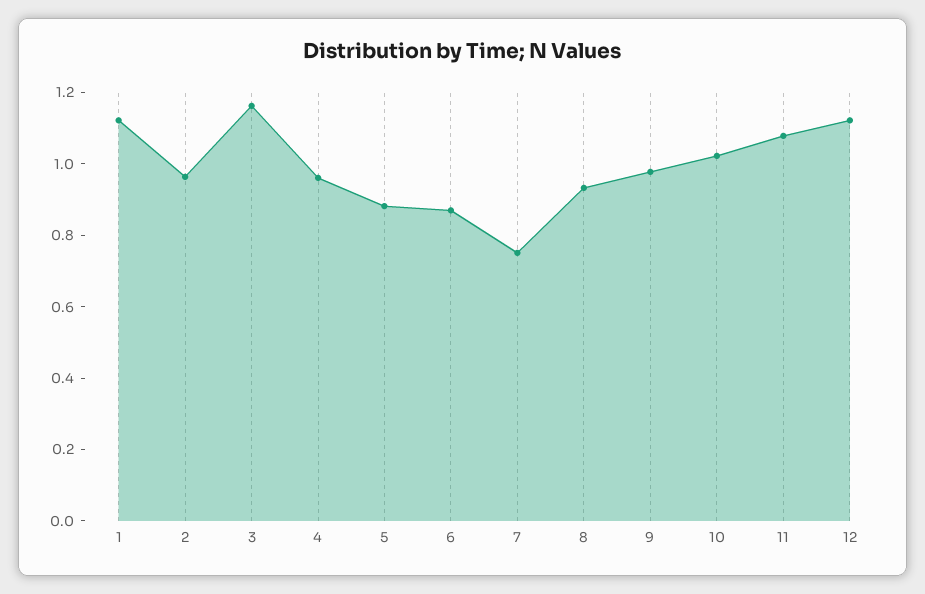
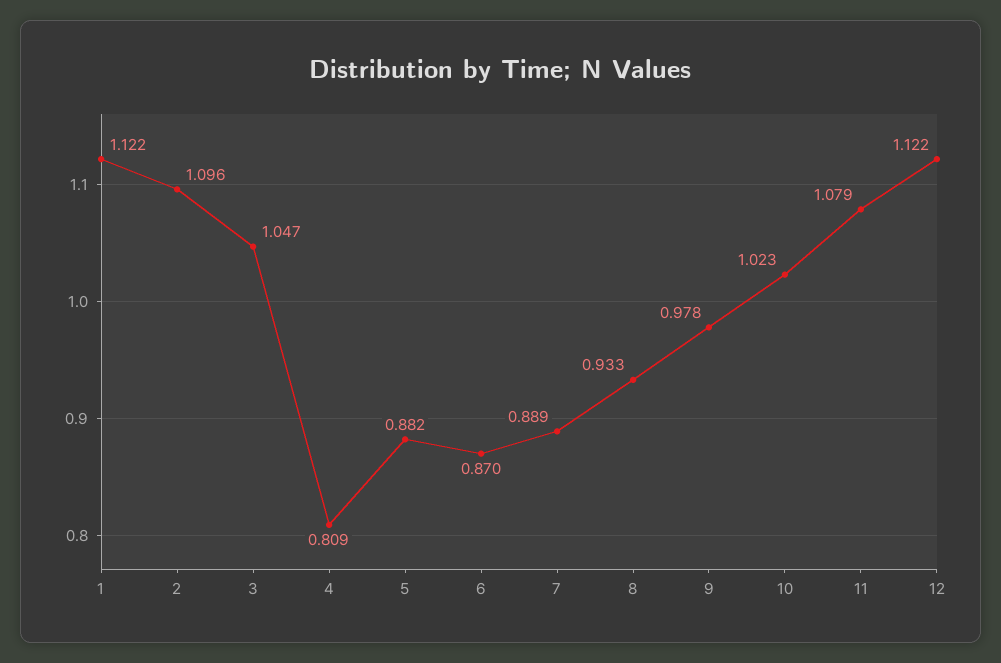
  {
    "1": 1.122,
-   "2": 0.95,
+   "2": 1.096,
-   "3": 1.15,
+   "3": 1.047,
-   "4": 0.95,
+   "4": 0.809,
    "5": 0.882,
    "6": 0.87,
-   "7": 0.75,
+   "7": 0.889,
    "8": 0.933,
    "9": 0.978,
    "10": 1.023,
    "11": 1.079,
    "12": 1.122
  }

